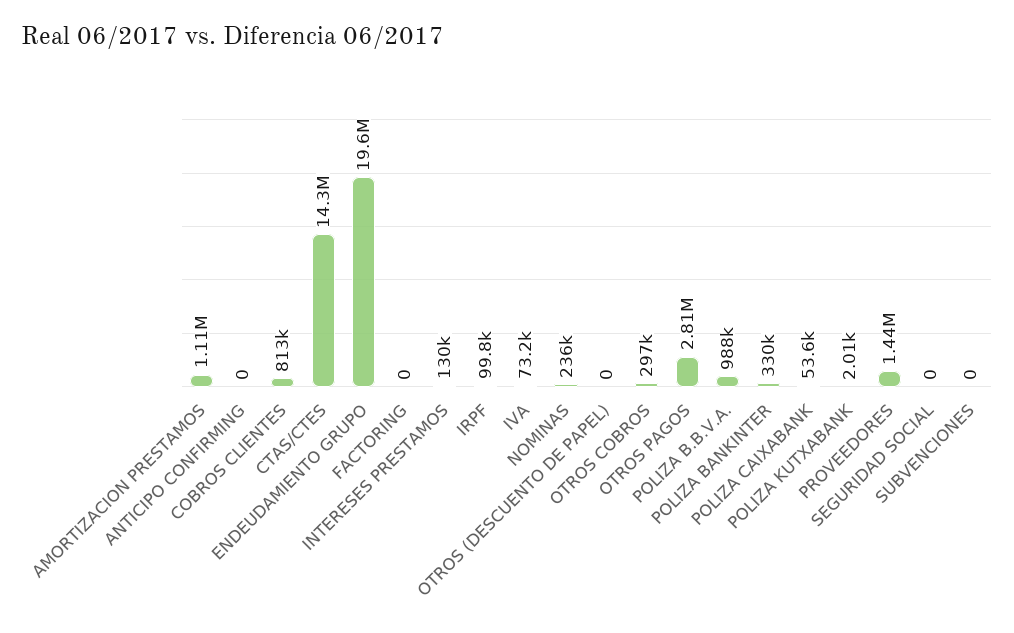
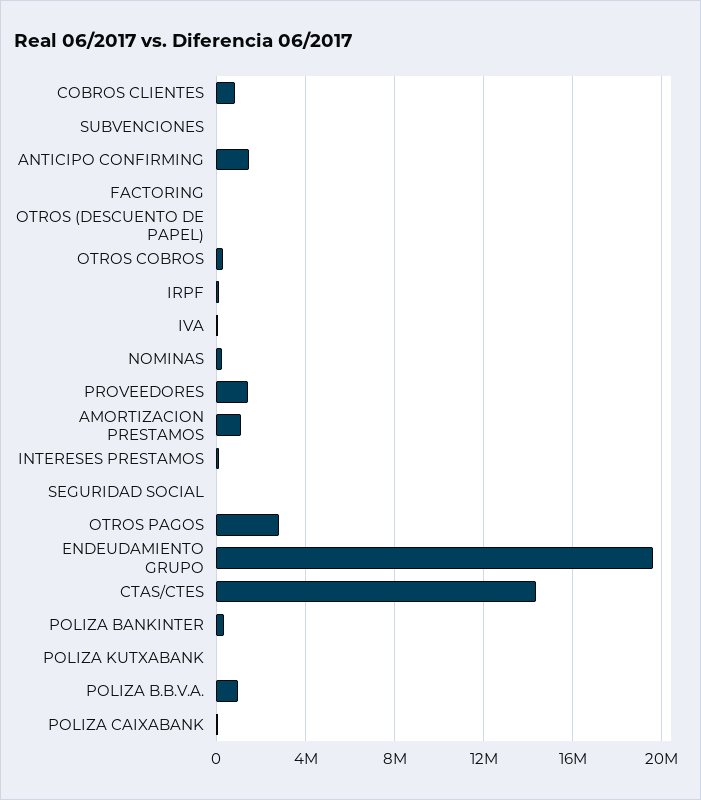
  {
    "AMORTIZACION PRESTAMOS": 1110000,
-   "ANTICIPO CONFIRMING": 0,
+   "ANTICIPO CONFIRMING": 1500000,
    "COBROS CLIENTES": 813000,
    "CTAS/CTES": 14300000,
    "ENDEUDAMIENTO GRUPO": 19600000,
    "FACTORING": 0,
    "INTERESES PRESTAMOS": 130000,
    "IRPF": 99800,
    "IVA": 73200,
    "NOMINAS": 236000,
    "OTROS (DESCUENTO DE PAPEL)": 0,
    "OTROS COBROS": 297000,
    "OTROS PAGOS": 2810000,
    "POLIZA B.B.V.A.": 988000,
    "POLIZA BANKINTER": 330000,
    "POLIZA CAIXABANK": 53600,
    "POLIZA KUTXABANK": 2010,
    "PROVEEDORES": 1440000,
    "SEGURIDAD SOCIAL": 0,
    "SUBVENCIONES": 0
  }

